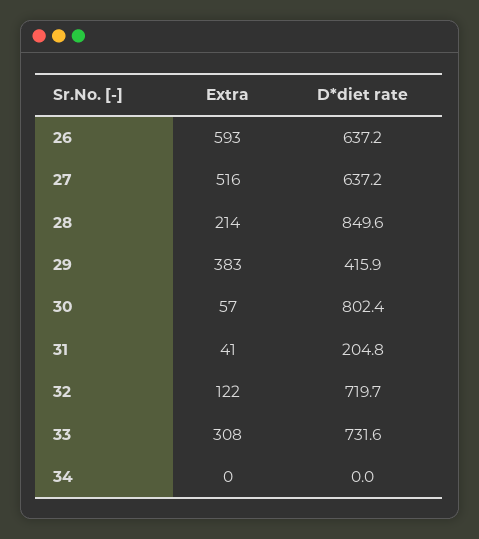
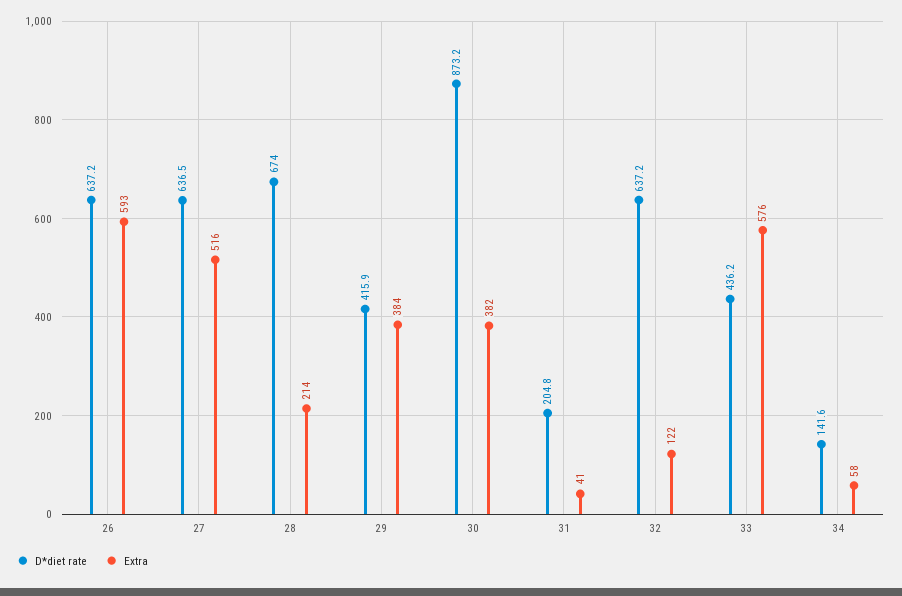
  {
    "Extra": {
      "26": 593,
      "27": 516,
      "28": 214,
-     "29": 383,
+     "29": 384,
-     "30": 57,
+     "30": 382,
      "31": 41,
      "32": 122,
-     "33": 308,
+     "33": 576,
-     "34": 0
+     "34": 58
    },
    "D*diet rate": {
      "26": 637.2,
-     "27": 637.2,
+     "27": 636.5,
-     "28": 849.6,
+     "28": 674,
      "29": 415.9,
-     "30": 802.4,
+     "30": 873.2,
      "31": 204.8,
-     "32": 719.7,
+     "32": 637.2,
-     "33": 731.6,
+     "33": 436.2,
-     "34": 0
+     "34": 141.6
    }
  }

